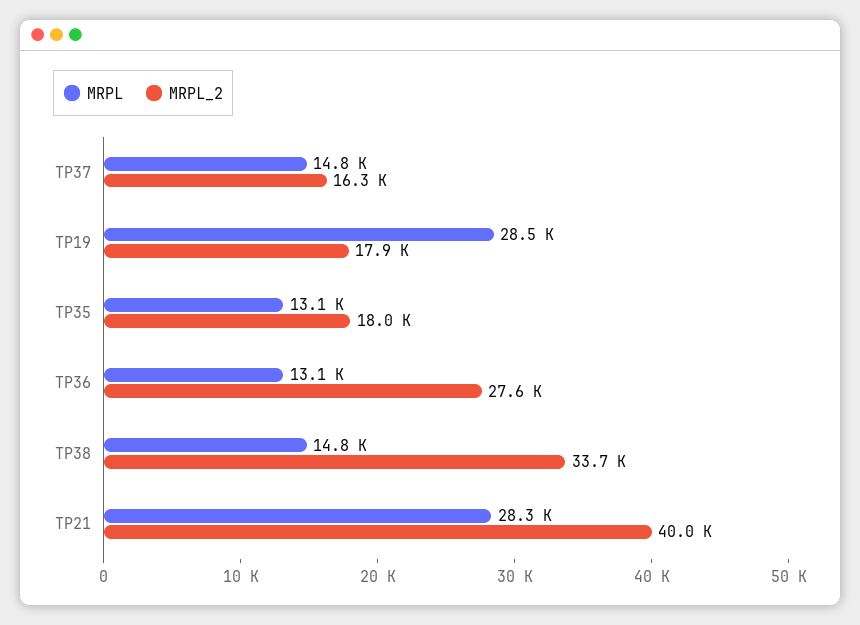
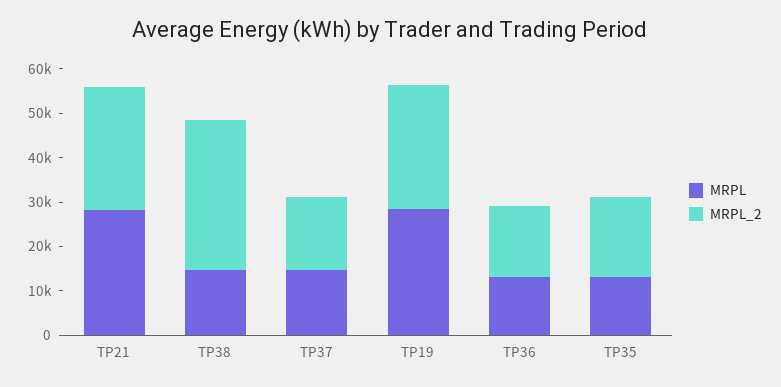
  {
    "MRPL": {
      "TP37": 14800,
      "TP19": 28500,
      "TP35": 13100,
      "TP36": 13100,
      "TP38": 14800,
      "TP21": 28300
    },
    "MRPL_2": {
      "TP37": 16300,
-     "TP19": 17900,
+     "TP19": 28000,
      "TP35": 18000,
-     "TP36": 27600,
+     "TP36": 16000,
      "TP38": 33700,
-     "TP21": 40000
+     "TP21": 28000
    }
  }

